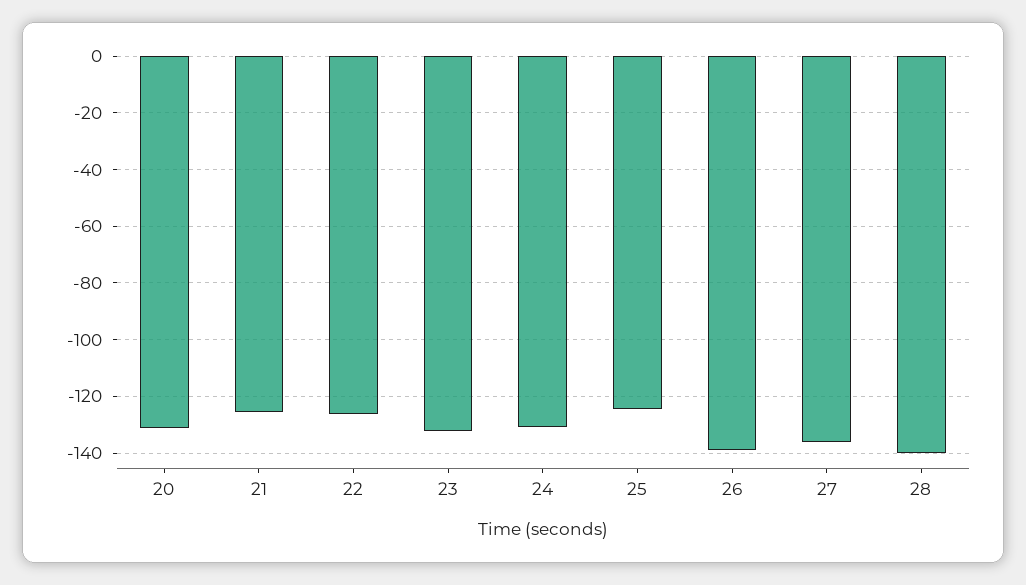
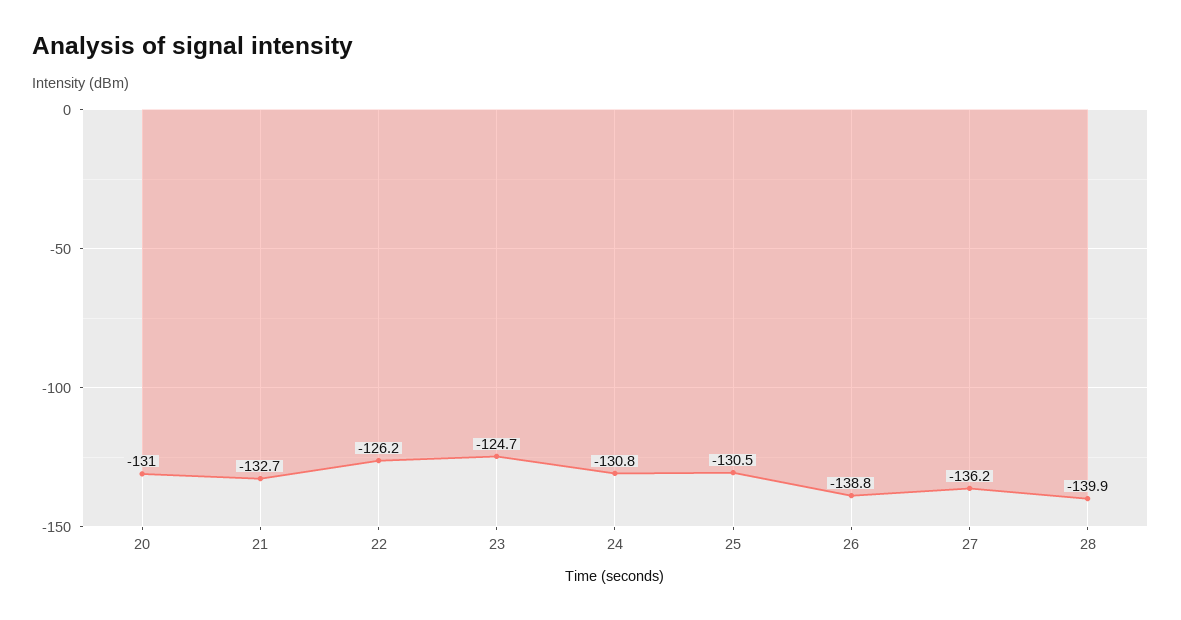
  {
    "20": -131,
-   "21": -125,
+   "21": -132.7,
    "22": -126.2,
-   "23": -132.5,
+   "23": -124.7,
    "24": -130.8,
-   "25": -125,
+   "25": -130.5,
    "26": -138.8,
    "27": -136.2,
    "28": -139.9
  }

